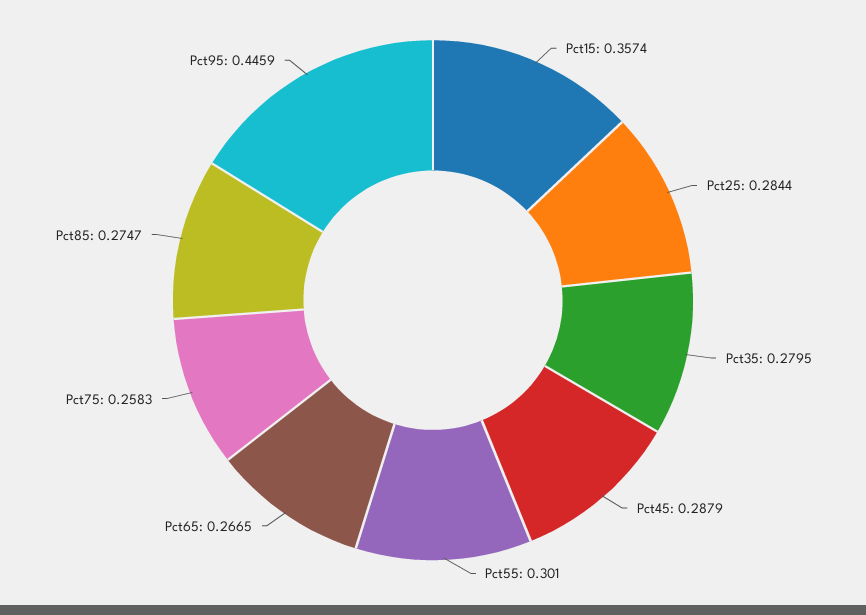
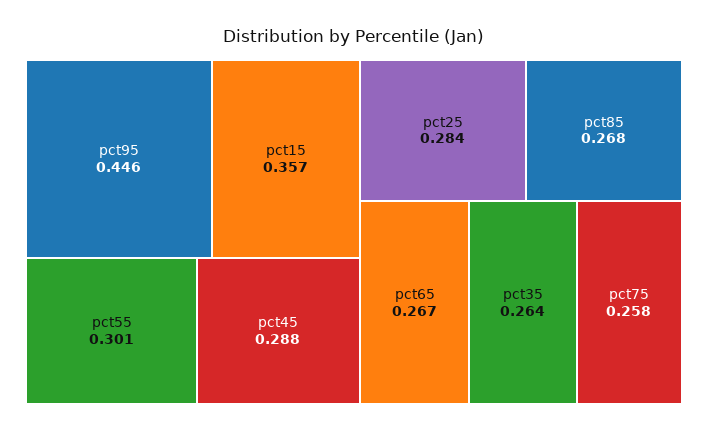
  {
    "Pct15": 0.3574,
    "Pct25": 0.2844,
-   "Pct35": 0.2795,
+   "Pct35": 0.264,
    "Pct45": 0.2879,
    "Pct55": 0.301,
    "Pct65": 0.2665,
    "Pct75": 0.2583,
-   "Pct85": 0.2747,
+   "Pct85": 0.268,
    "Pct95": 0.4459
  }

